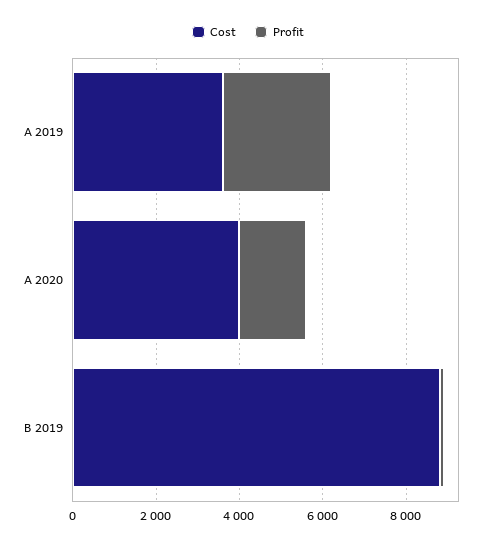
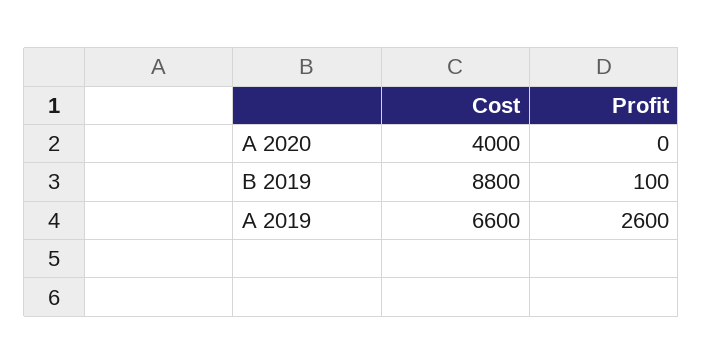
  {
    "Cost": {
-     "A 2019": 3500,
+     "A 2019": 6600,
      "A 2020": 4000,
      "B 2019": 8800
    },
    "Profit": {
      "A 2019": 2600,
-     "A 2020": 1500,
+     "A 2020": 0,
      "B 2019": 100
    }
  }

